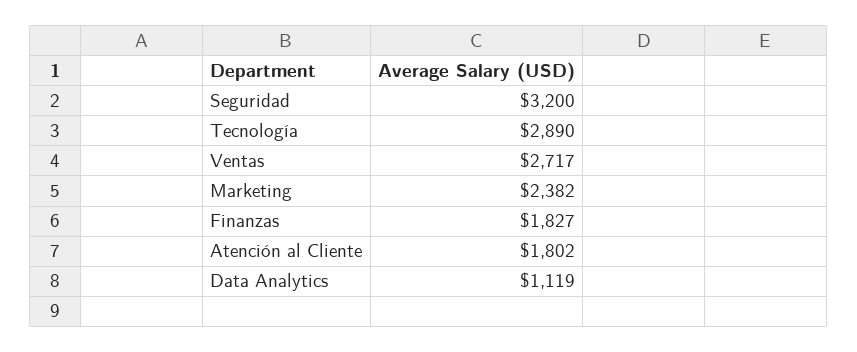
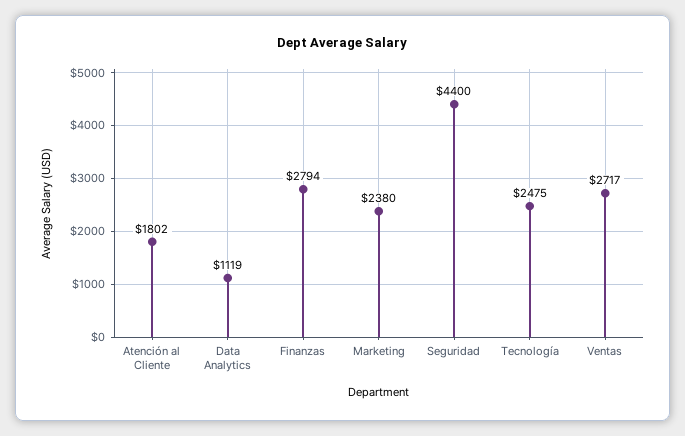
  {
-   "Seguridad": 3200,
+   "Seguridad": 4400,
-   "Tecnología": 2890,
+   "Tecnología": 2475,
    "Ventas": 2717,
-   "Marketing": 2382,
+   "Marketing": 2380,
-   "Finanzas": 1827,
+   "Finanzas": 2794,
    "Atención al Cliente": 1802,
    "Data Analytics": 1119
  }

